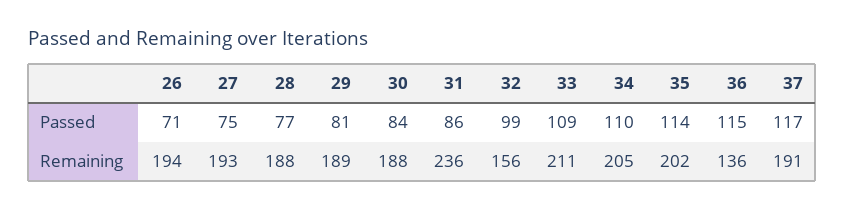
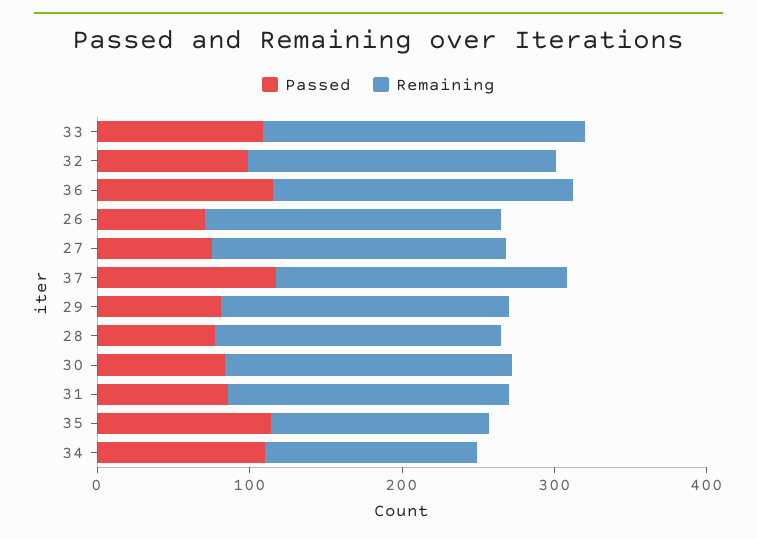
  {
    "Passed": {
      "26": 71,
      "27": 75,
      "28": 77,
      "29": 81,
      "30": 84,
      "31": 86,
      "32": 99,
      "33": 109,
      "34": 110,
      "35": 114,
      "36": 115,
      "37": 117
    },
    "Remaining": {
      "26": 194,
      "27": 193,
      "28": 188,
      "29": 189,
      "30": 188,
-     "31": 236,
+     "31": 180,
-     "32": 156,
+     "32": 200,
      "33": 211,
-     "34": 205,
+     "34": 140,
-     "35": 202,
+     "35": 140,
-     "36": 136,
+     "36": 200,
      "37": 191
    }
  }

